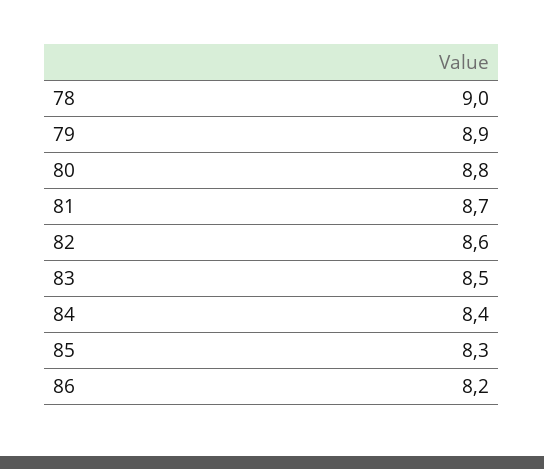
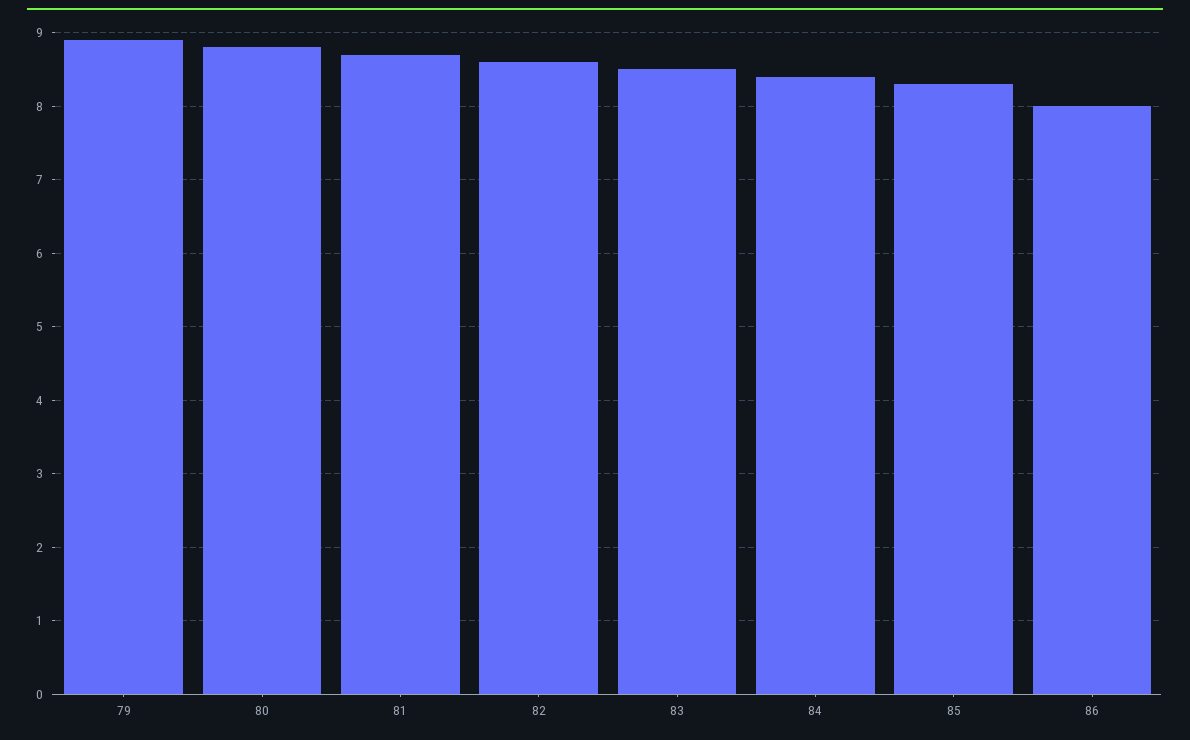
  {
-   "78": 9,
    "79": 8.9,
    "80": 8.8,
    "81": 8.7,
    "82": 8.6,
    "83": 8.5,
    "84": 8.4,
    "85": 8.3,
-   "86": 8.2
+   "86": 8
  }

